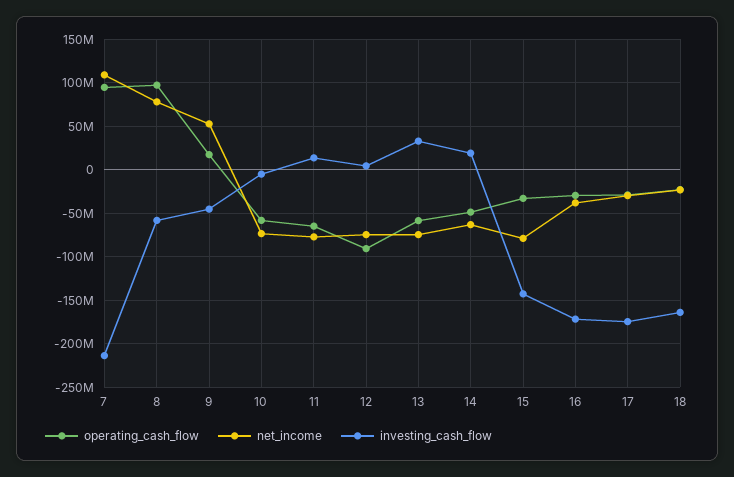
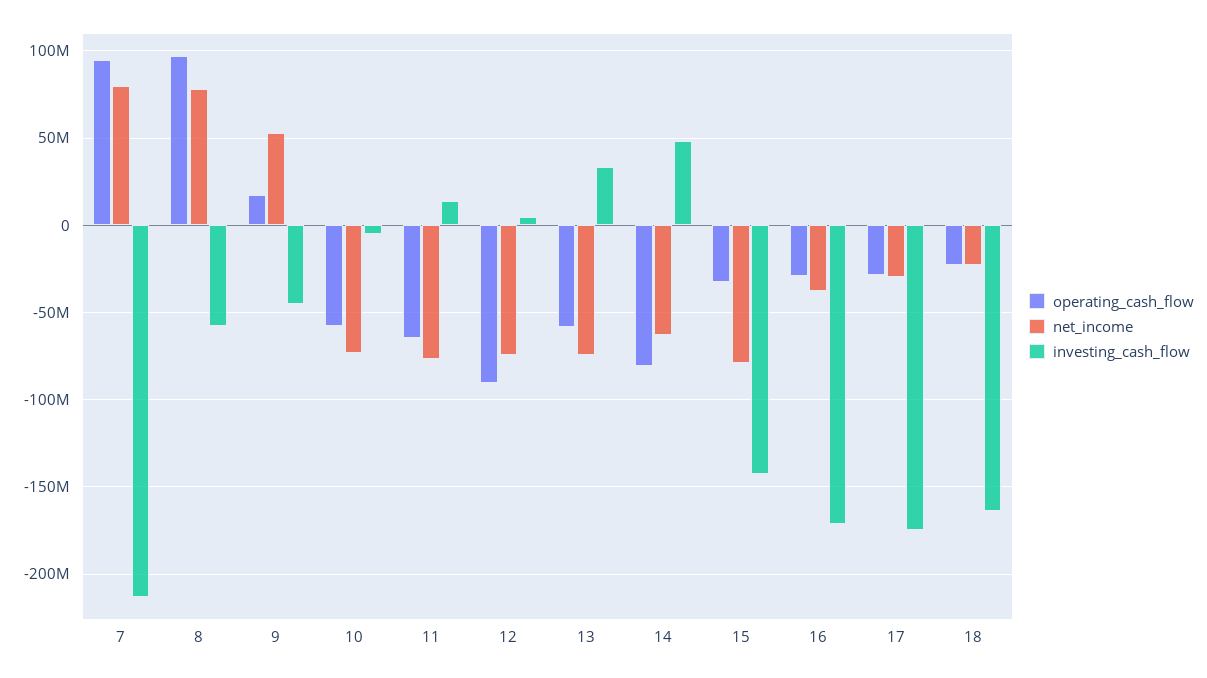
  {
    "operating_cash_flow": {
      "7": 95000000,
      "8": 95000000,
      "9": 20000000,
      "10": -60000000,
      "11": -65000000,
      "12": -90000000,
      "13": -60000000,
-     "14": -50000000,
+     "14": -80000000,
      "15": -35000000,
      "16": -30000000,
      "17": -30000000,
      "18": -25000000
    },
    "net_income": {
-     "7": 110000000,
+     "7": 80000000,
      "8": 80000000,
      "9": 55000000,
      "10": -75000000,
      "11": -75000000,
      "12": -75000000,
      "13": -75000000,
      "14": -65000000,
      "15": -80000000,
      "16": -40000000,
      "17": -30000000,
      "18": -25000000
    },
    "investing_cash_flow": {
      "7": -215000000,
      "8": -60000000,
      "9": -45000000,
      "10": -5000000,
      "11": 15000000,
      "12": 5000000,
      "13": 35000000,
-     "14": 20000000,
+     "14": 50000000,
      "15": -140000000,
      "16": -170000000,
      "17": -175000000,
      "18": -165000000
    }
  }

